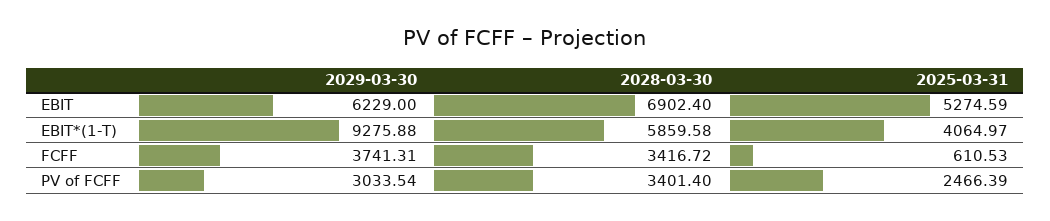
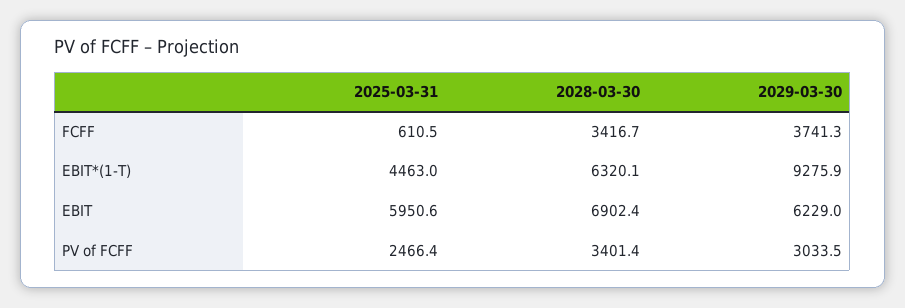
  {
    "2029-03-30": {
      "EBIT": 6229,
      "EBIT*(1-T)": 9275.88,
      "FCFF": 3741.31,
      "PV of FCFF": 3033.54
    },
    "2028-03-30": {
      "EBIT": 6902.4,
-     "EBIT*(1-T)": 5859.58,
+     "EBIT*(1-T)": 6320.1,
      "FCFF": 3416.72,
      "PV of FCFF": 3401.4
    },
    "2025-03-31": {
-     "EBIT": 5274.59,
+     "EBIT": 5950.6,
-     "EBIT*(1-T)": 4064.97,
+     "EBIT*(1-T)": 4463,
      "FCFF": 610.53,
      "PV of FCFF": 2466.39
    }
  }

